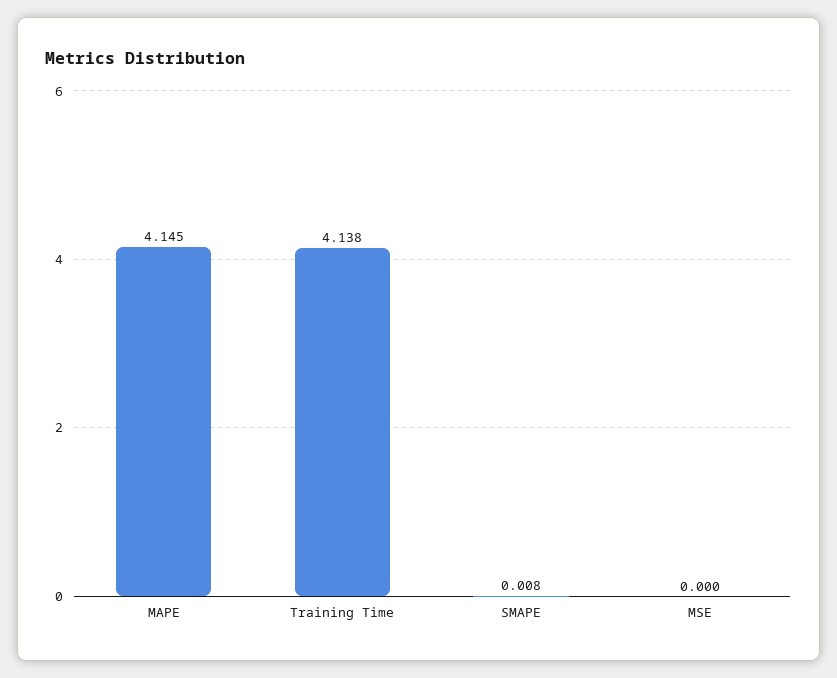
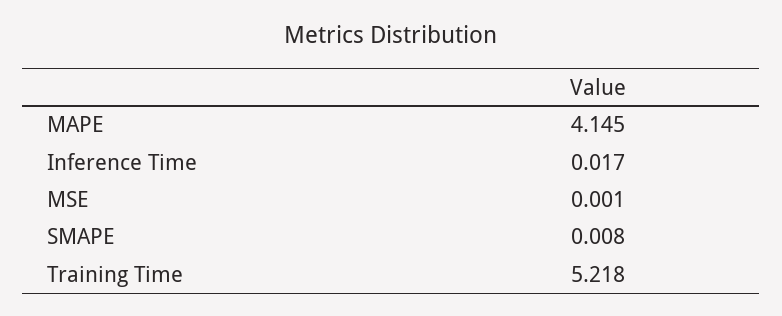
  {
    "MAPE": 4.145,
-   "Training Time": 4.138,
+   "Training Time": 5.218,
    "SMAPE": 0.008,
-   "MSE": 0
+   "MSE": 0.001,
+   "Inference Time": 0.017
  }

